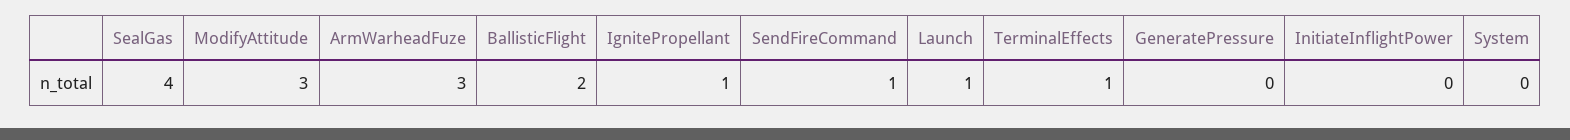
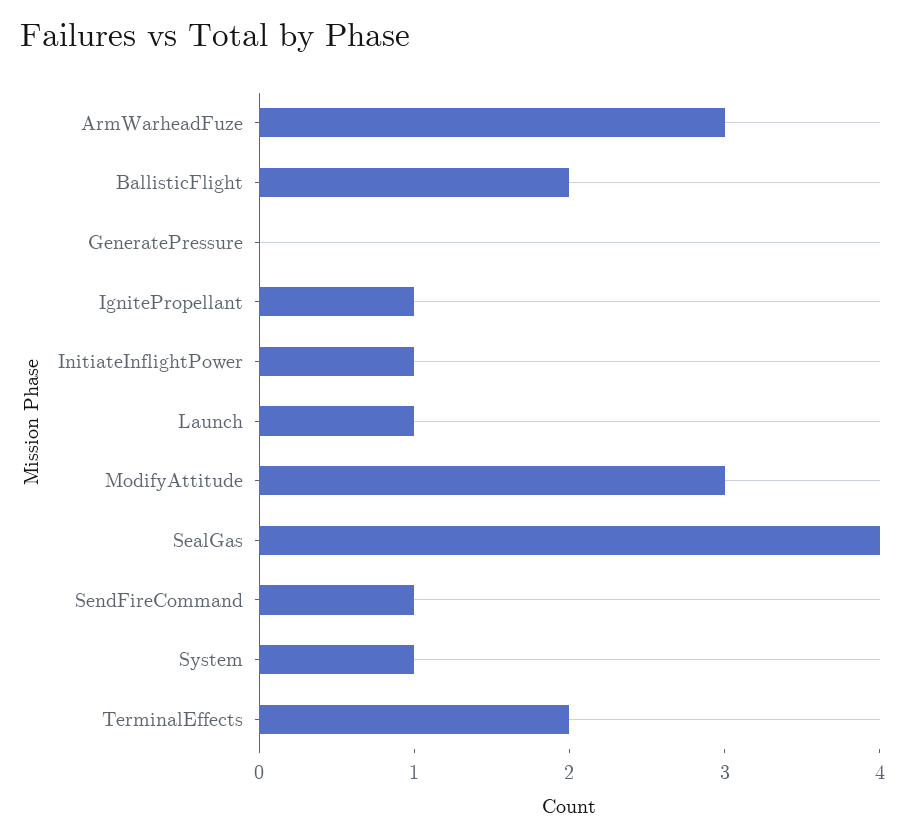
  {
    "SealGas": 4,
    "ModifyAttitude": 3,
    "ArmWarheadFuze": 3,
    "BallisticFlight": 2,
    "IgnitePropellant": 1,
    "SendFireCommand": 1,
    "Launch": 1,
-   "TerminalEffects": 1,
+   "TerminalEffects": 2,
    "GeneratePressure": 0,
-   "InitiateInflightPower": 0,
+   "InitiateInflightPower": 1,
-   "System": 0
+   "System": 1
  }

